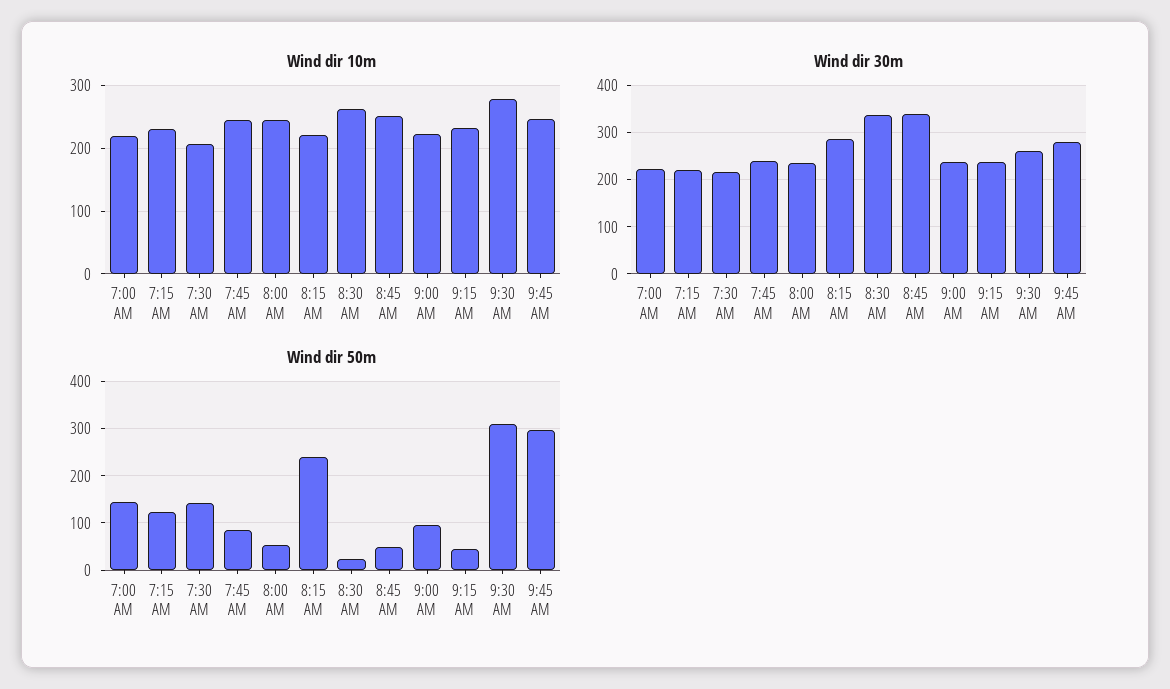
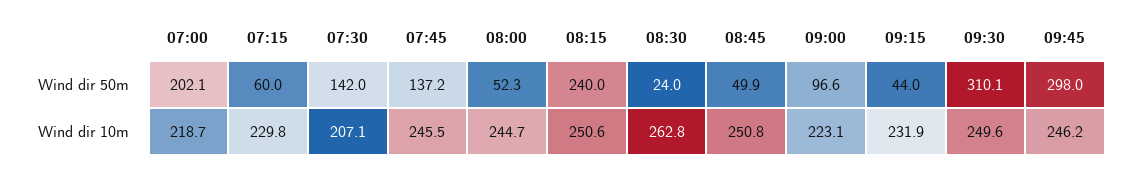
  {
    "Wind dir 10m": {
      "7:00 AM": 218.7,
      "7:15 AM": 229.8,
      "7:30 AM": 207.1,
      "7:45 AM": 245.5,
      "8:00 AM": 244.7,
-     "8:15 AM": 220,
+     "8:15 AM": 250.6,
      "8:30 AM": 262.8,
      "8:45 AM": 250.8,
      "9:00 AM": 223.1,
      "9:15 AM": 231.9,
-     "9:30 AM": 280,
+     "9:30 AM": 249.6,
      "9:45 AM": 246.2
    },
-   "Wind dir 30m": {
-     "7:00 AM": 220,
-     "7:15 AM": 220,
-     "7:30 AM": 220,
-     "7:45 AM": 240,
-     "8:00 AM": 240,
-     "8:15 AM": 280,
-     "8:30 AM": 340,
-     "8:45 AM": 340,
-     "9:00 AM": 240,
-     "9:15 AM": 240,
-     "9:30 AM": 260,
-     "9:45 AM": 280
-   },
    "Wind dir 50m": {
-     "7:00 AM": 140,
+     "7:00 AM": 202.1,
-     "7:15 AM": 120,
+     "7:15 AM": 60,
      "7:30 AM": 142,
-     "7:45 AM": 80,
+     "7:45 AM": 137.2,
      "8:00 AM": 52.3,
      "8:15 AM": 240,
      "8:30 AM": 24,
      "8:45 AM": 49.9,
      "9:00 AM": 96.6,
      "9:15 AM": 44,
      "9:30 AM": 310.1,
      "9:45 AM": 298
    }
  }

